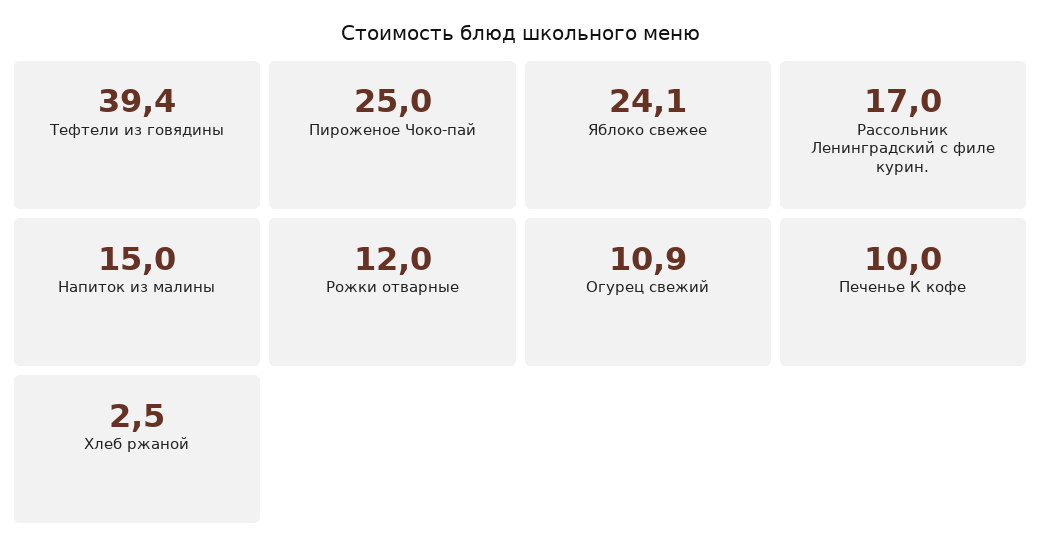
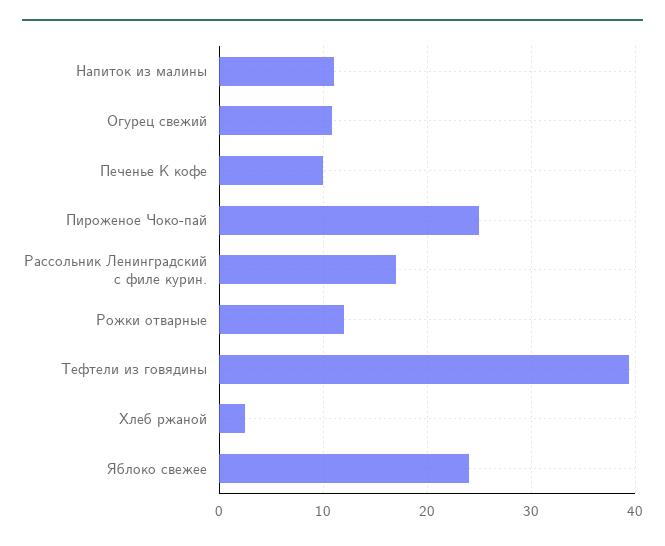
  {
    "Тефтели из говядины": 39.4,
    "Пироженое Чоко-пай": 25,
    "Яблоко свежее": 24.1,
    "Рассольник Ленинградский с филе курин.": 17,
-   "Напиток из малины": 15,
+   "Напиток из малины": 11,
    "Рожки отварные": 12,
    "Огурец свежий": 10.9,
    "Печенье К кофе": 10,
    "Хлеб ржаной": 2.5
  }

